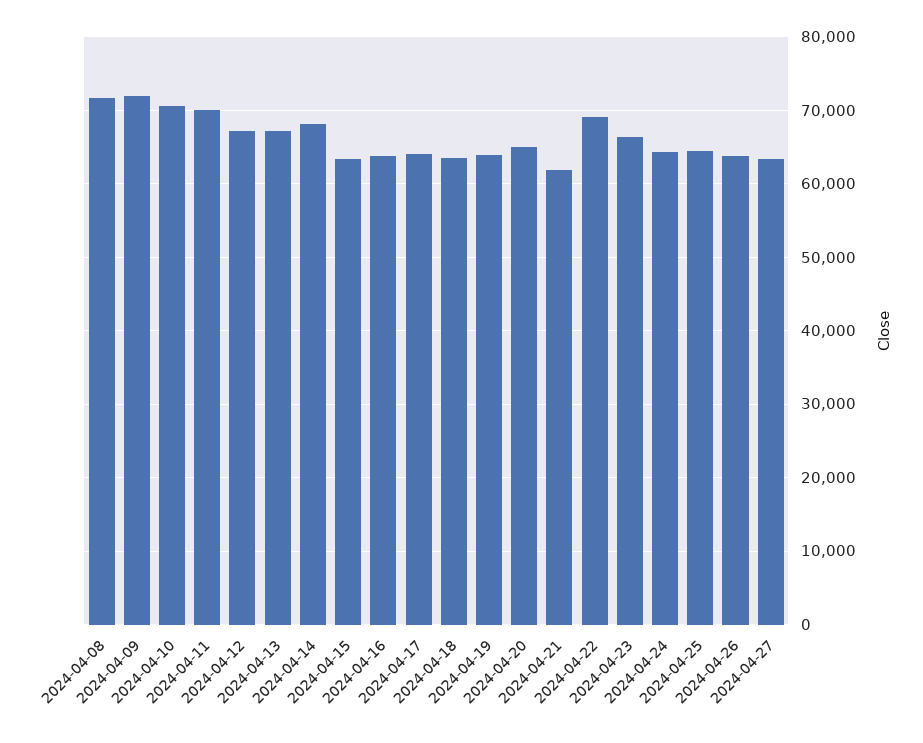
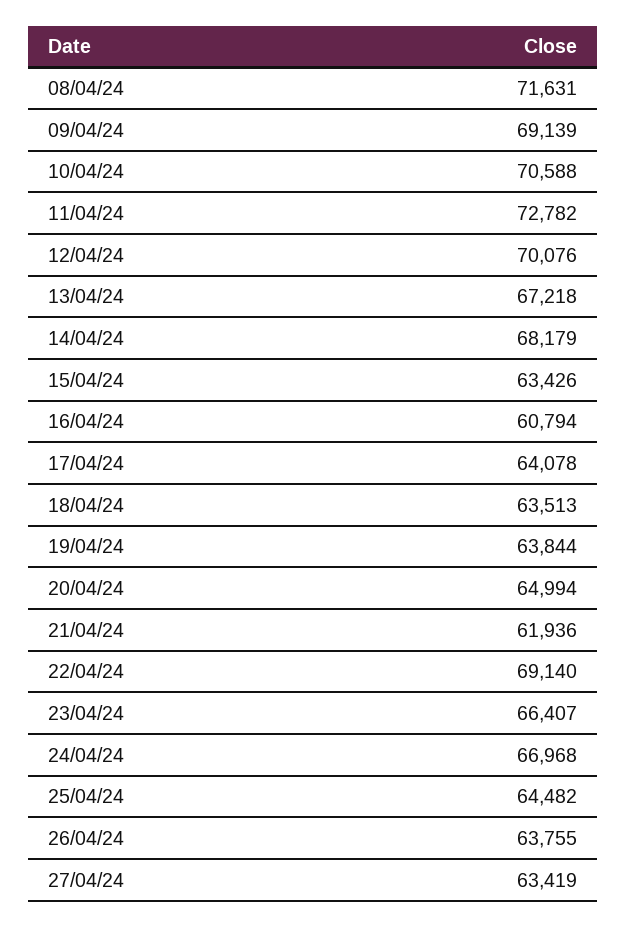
  {
    "2024-04-08": 71631,
-   "2024-04-09": 72000,
+   "2024-04-09": 69139,
    "2024-04-10": 70588,
-   "2024-04-11": 70000,
+   "2024-04-11": 72782,
-   "2024-04-12": 67000,
+   "2024-04-12": 70076,
    "2024-04-13": 67218,
    "2024-04-14": 68179,
    "2024-04-15": 63426,
-   "2024-04-16": 64000,
+   "2024-04-16": 60794,
    "2024-04-17": 64078,
    "2024-04-18": 63513,
    "2024-04-19": 63844,
    "2024-04-20": 64994,
    "2024-04-21": 61936,
    "2024-04-22": 69140,
    "2024-04-23": 66407,
-   "2024-04-24": 64000,
+   "2024-04-24": 66968,
    "2024-04-25": 64482,
    "2024-04-26": 63755,
    "2024-04-27": 63419
  }

